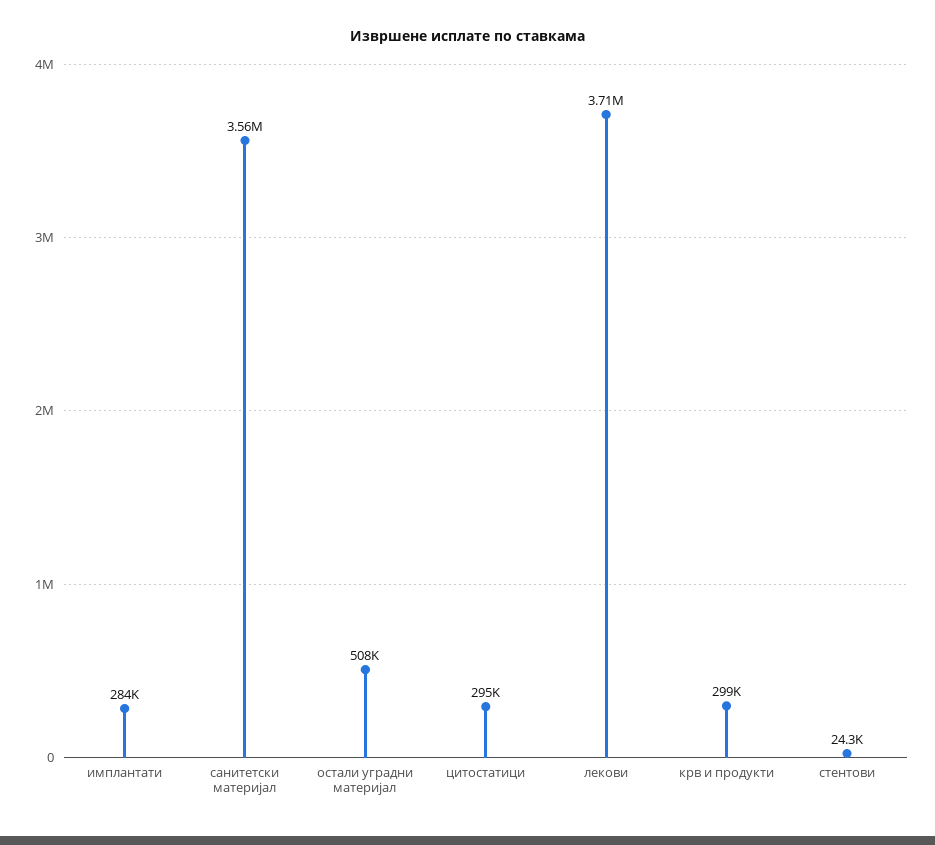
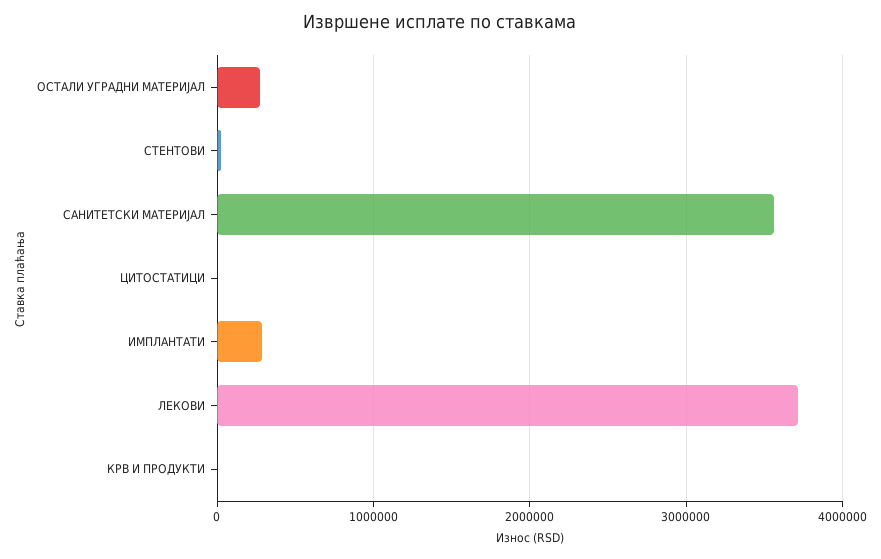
  {
    "имплантати": 284000,
    "санитетски материјал": 3560000,
-   "остали уградни материјал": 508000,
+   "остали уградни материјал": 300000,
-   "цитостатици": 295000,
+   "цитостатици": 0,
    "лекови": 3710000,
-   "крв и продукти": 299000,
+   "крв и продукти": 0,
    "стентови": 24300
  }

